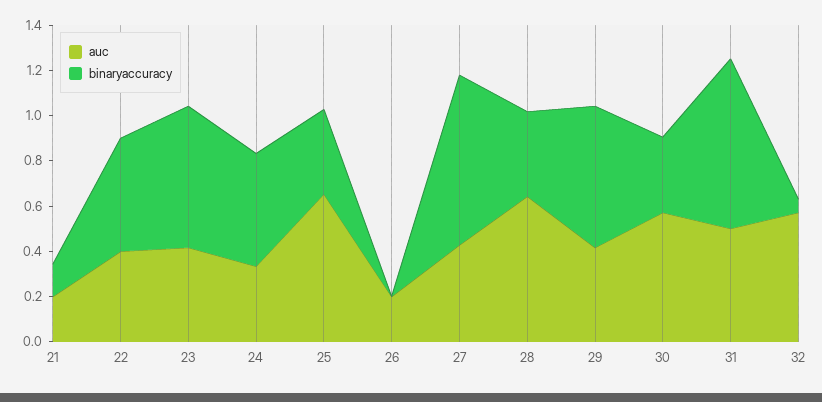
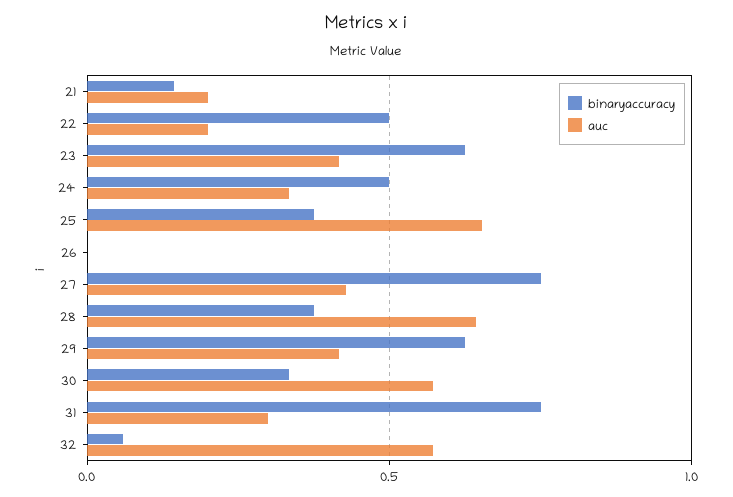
  {
    "auc": {
      "21": 0.2,
-     "22": 0.4,
+     "22": 0.2,
      "23": 0.4,
      "24": 0.35,
      "25": 0.65,
-     "26": 0.2,
+     "26": 0,
      "27": 0.45,
      "28": 0.65,
      "29": 0.4,
      "30": 0.55,
-     "31": 0.5,
+     "31": 0.3,
      "32": 0.55
    },
    "binaryaccuracy": {
      "21": 0.15,
      "22": 0.5,
      "23": 0.65,
      "24": 0.5,
      "25": 0.4,
      "26": 0,
      "27": 0.75,
      "28": 0.4,
      "29": 0.65,
      "30": 0.35,
      "31": 0.75,
      "32": 0.05
    }
  }

